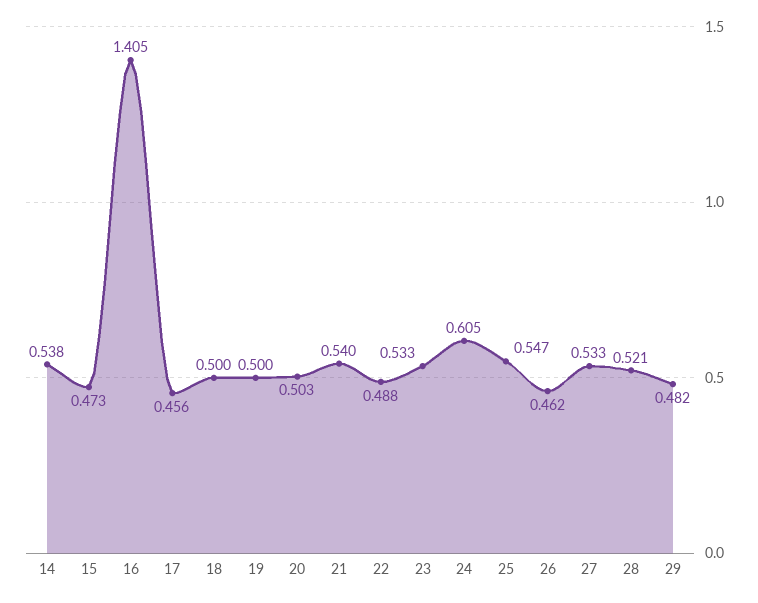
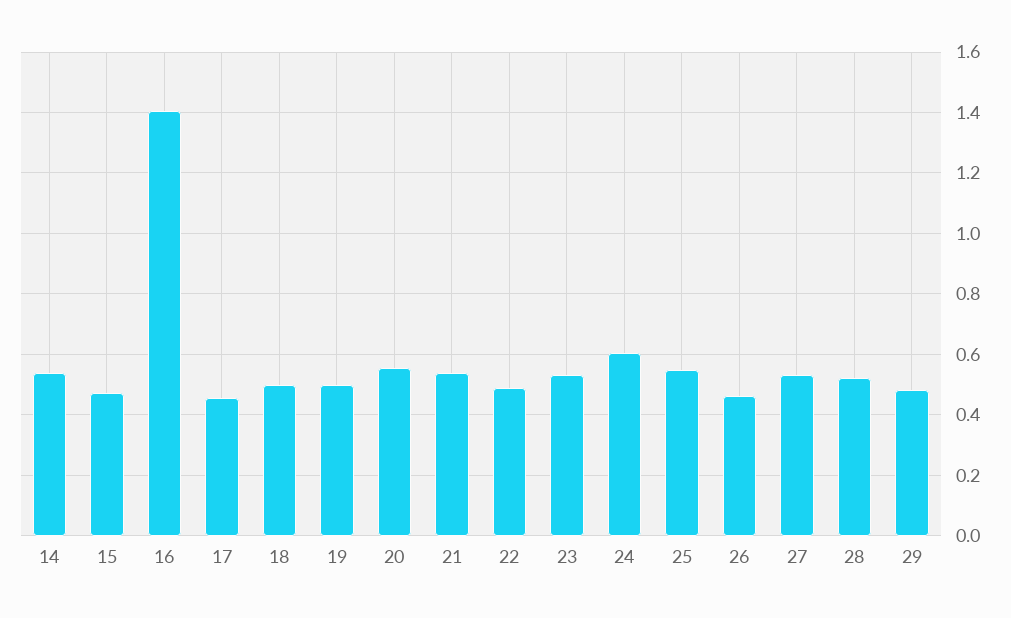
  {
    "14": 0.538,
    "15": 0.473,
    "16": 1.405,
    "17": 0.456,
    "18": 0.5,
    "19": 0.5,
-   "20": 0.503,
+   "20": 0.56,
    "21": 0.54,
    "22": 0.488,
    "23": 0.533,
    "24": 0.605,
    "25": 0.547,
    "26": 0.462,
    "27": 0.533,
    "28": 0.521,
    "29": 0.482
  }

